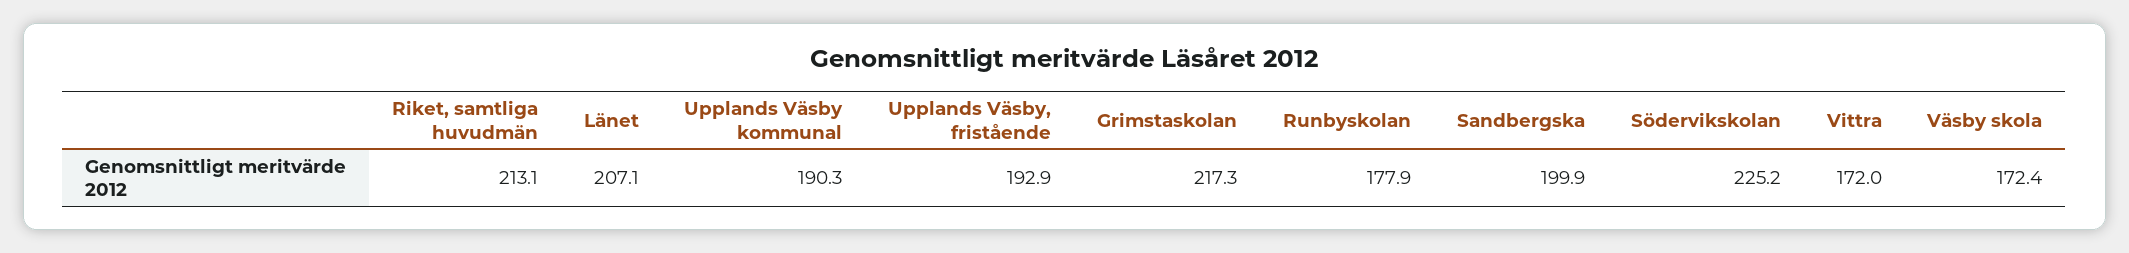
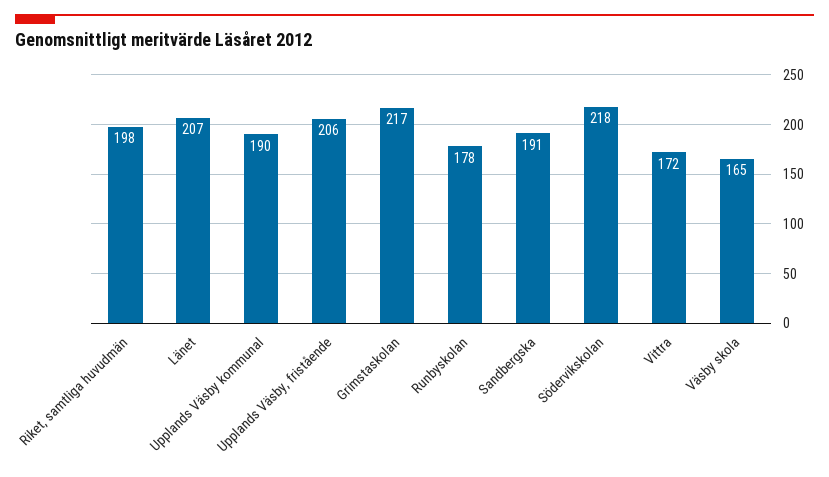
  {
-   "Riket, samtliga huvudmän": 213.1,
+   "Riket, samtliga huvudmän": 198,
    "Länet": 207.1,
    "Upplands Väsby kommunal": 190.3,
-   "Upplands Väsby, fristående": 192.9,
+   "Upplands Väsby, fristående": 206,
    "Grimstaskolan": 217.3,
    "Runbyskolan": 177.9,
-   "Sandbergska": 199.9,
+   "Sandbergska": 191,
-   "Södervikskolan": 225.2,
+   "Södervikskolan": 218,
    "Vittra": 172,
-   "Väsby skola": 172.4
+   "Väsby skola": 165
  }

